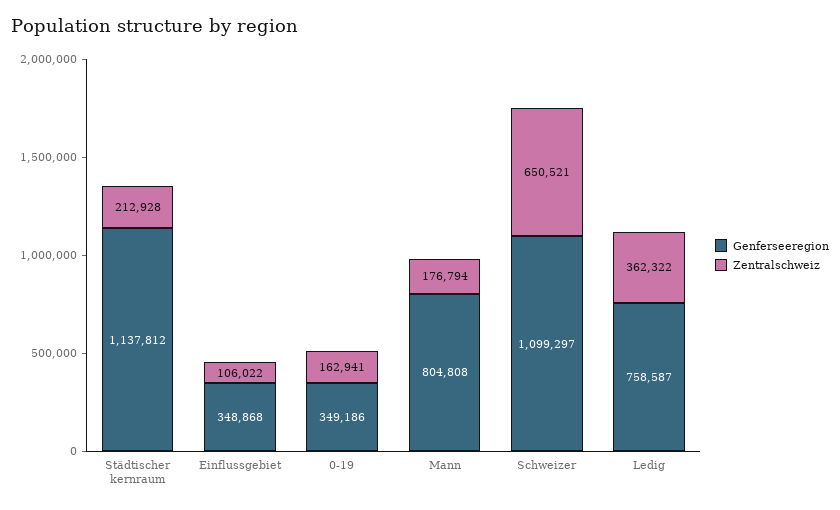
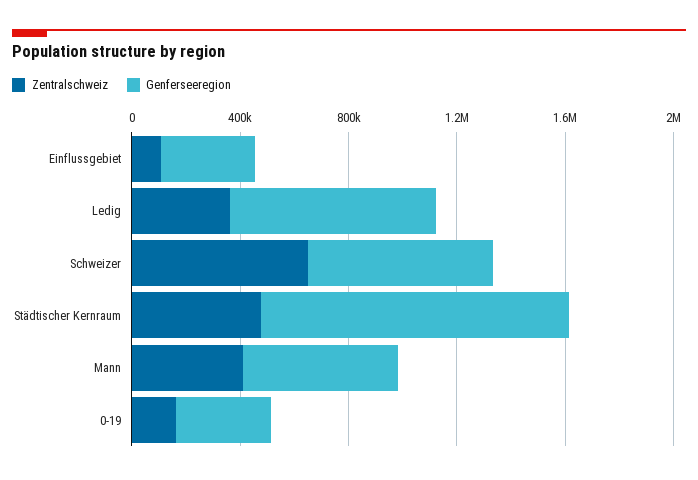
  {
    "Genferseeregion": {
      "Städtischer kernraum": 1137812,
      "Einflussgebiet": 348868,
      "0-19": 349186,
-     "Mann": 804808,
+     "Mann": 600000,
-     "Schweizer": 1099297,
+     "Schweizer": 700000,
      "Ledig": 758587
    },
    "Zentralschweiz": {
-     "Städtischer kernraum": 212928,
+     "Städtischer kernraum": 500000,
      "Einflussgebiet": 106022,
      "0-19": 162941,
-     "Mann": 176794,
+     "Mann": 400000,
      "Schweizer": 650521,
      "Ledig": 362322
    }
  }

